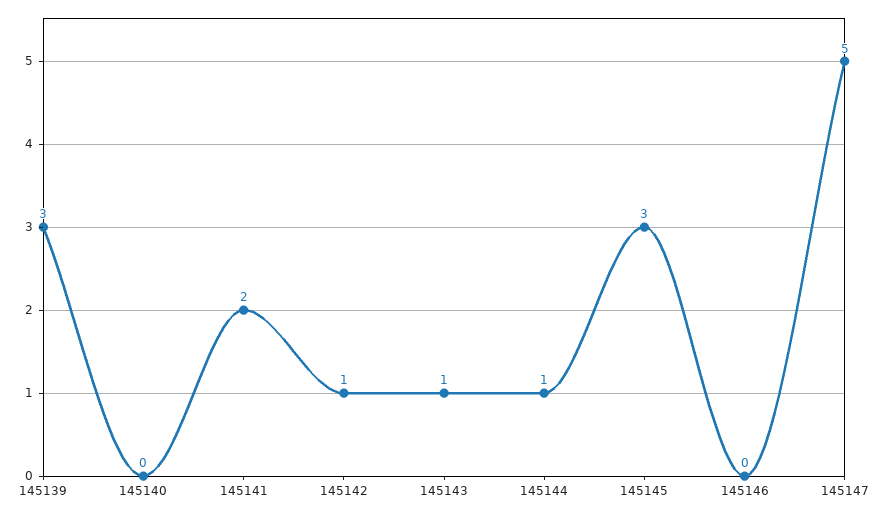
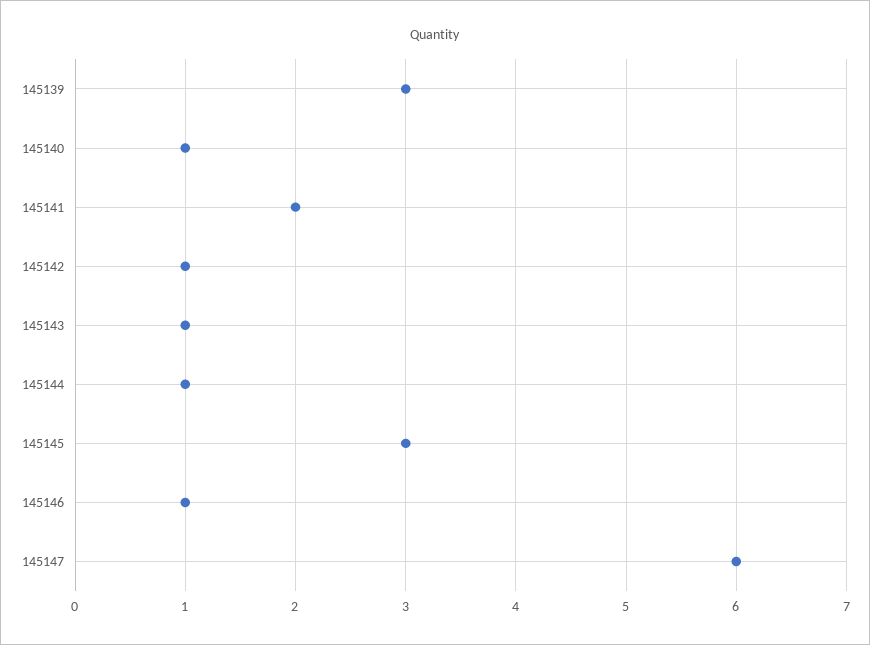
  {
    "145139": 3,
-   "145140": 0,
+   "145140": 1,
    "145141": 2,
    "145142": 1,
    "145143": 1,
    "145144": 1,
    "145145": 3,
-   "145146": 0,
+   "145146": 1,
-   "145147": 5
+   "145147": 6
  }

